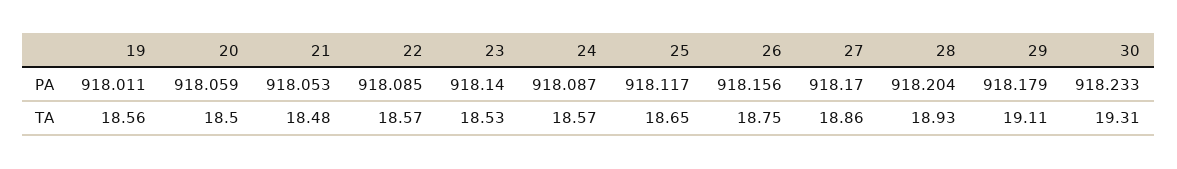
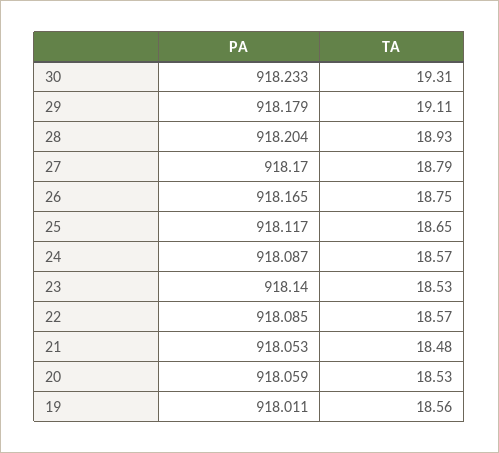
  {
    "19": {
      "PA": 918.011,
      "TA": 18.56
    },
    "20": {
      "PA": 918.059,
-     "TA": 18.5
+     "TA": 18.53
    },
    "21": {
      "PA": 918.053,
      "TA": 18.48
    },
    "22": {
      "PA": 918.085,
      "TA": 18.57
    },
    "23": {
      "PA": 918.14,
      "TA": 18.53
    },
    "24": {
      "PA": 918.087,
      "TA": 18.57
    },
    "25": {
      "PA": 918.117,
      "TA": 18.65
    },
    "26": {
-     "PA": 918.156,
+     "PA": 918.165,
      "TA": 18.75
    },
    "27": {
      "PA": 918.17,
-     "TA": 18.86
+     "TA": 18.79
    },
    "28": {
      "PA": 918.204,
      "TA": 18.93
    },
    "29": {
      "PA": 918.179,
      "TA": 19.11
    },
    "30": {
      "PA": 918.233,
      "TA": 19.31
    }
  }

